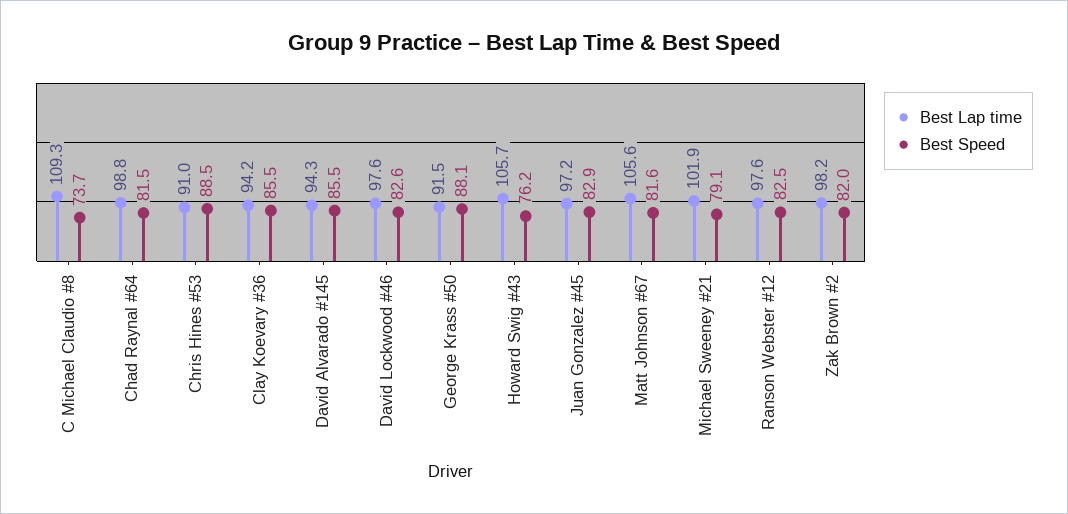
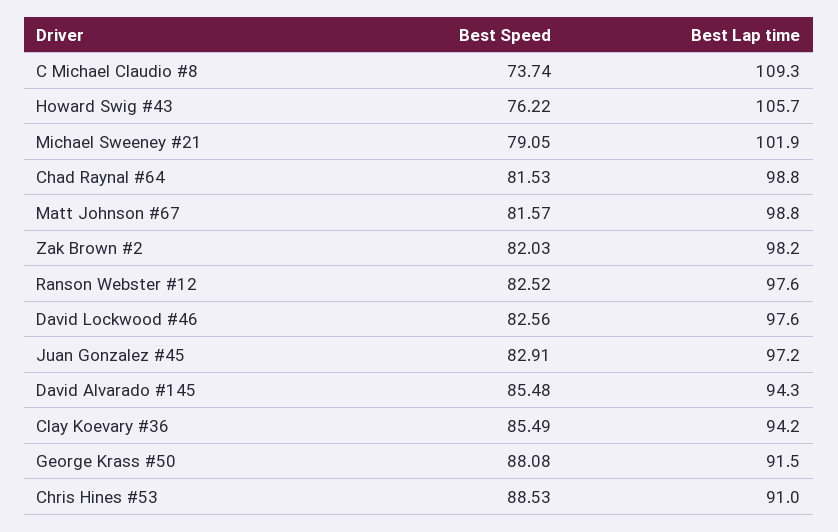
  {
    "Best Lap time": {
      "C Michael Claudio #8": 109.3,
      "Chad Raynal #64": 98.8,
      "Chris Hines #53": 91,
      "Clay Koevary #36": 94.2,
      "David Alvarado #145": 94.3,
      "David Lockwood #46": 97.6,
      "George Krass #50": 91.5,
      "Howard Swig #43": 105.7,
      "Juan Gonzalez #45": 97.2,
-     "Matt Johnson #67": 105.6,
+     "Matt Johnson #67": 98.8,
      "Michael Sweeney #21": 101.9,
      "Ranson Webster #12": 97.6,
      "Zak Brown #2": 98.2
    },
    "Best Speed": {
      "C Michael Claudio #8": 73.74,
      "Chad Raynal #64": 81.53,
      "Chris Hines #53": 88.53,
      "Clay Koevary #36": 85.49,
      "David Alvarado #145": 85.48,
      "David Lockwood #46": 82.56,
      "George Krass #50": 88.08,
      "Howard Swig #43": 76.22,
      "Juan Gonzalez #45": 82.91,
      "Matt Johnson #67": 81.57,
      "Michael Sweeney #21": 79.05,
      "Ranson Webster #12": 82.52,
      "Zak Brown #2": 82.03
    }
  }

